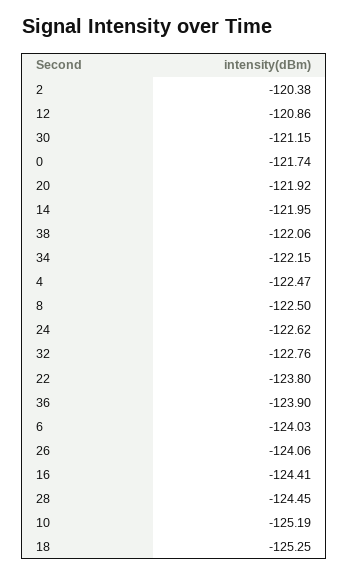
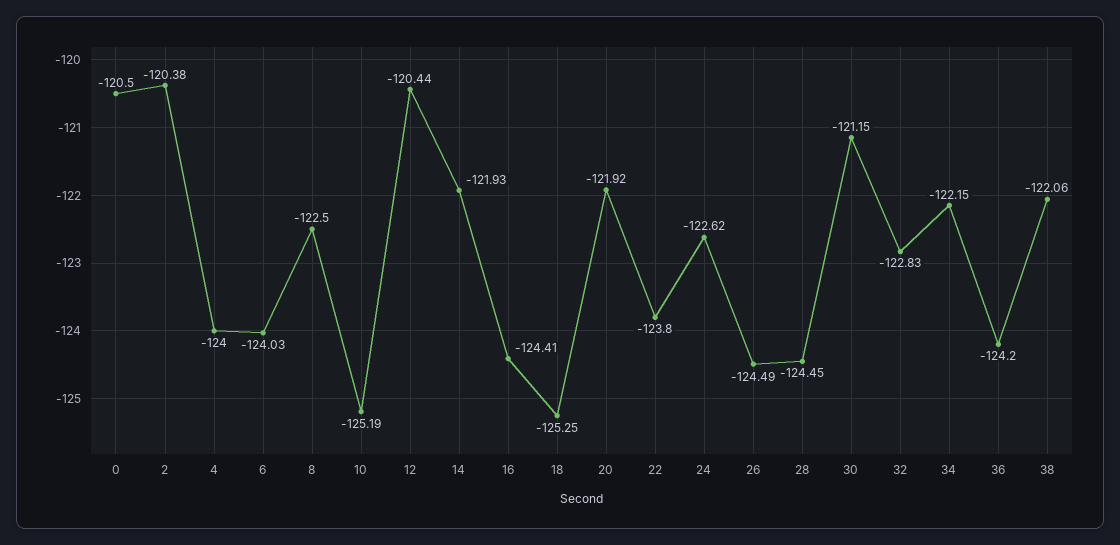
  {
    "2": -120.38,
-   "12": -120.86,
+   "12": -120.44,
    "30": -121.15,
-   "0": -121.74,
+   "0": -120.5,
    "20": -121.92,
-   "14": -121.95,
+   "14": -121.93,
    "38": -122.06,
    "34": -122.15,
-   "4": -122.47,
+   "4": -124,
    "8": -122.5,
    "24": -122.62,
-   "32": -122.76,
+   "32": -122.83,
    "22": -123.8,
-   "36": -123.9,
+   "36": -124.2,
    "6": -124.03,
-   "26": -124.06,
+   "26": -124.49,
    "16": -124.41,
    "28": -124.45,
    "10": -125.19,
    "18": -125.25
  }

